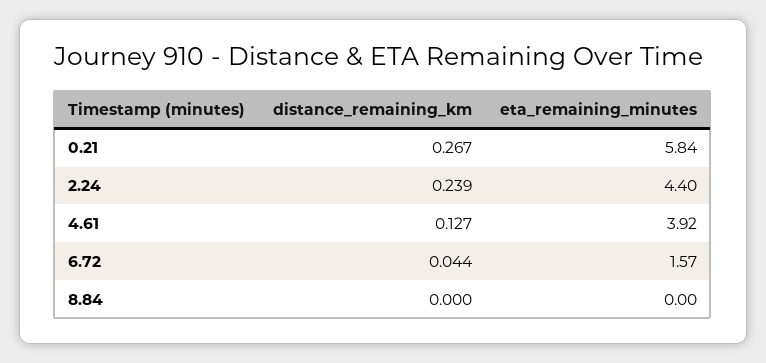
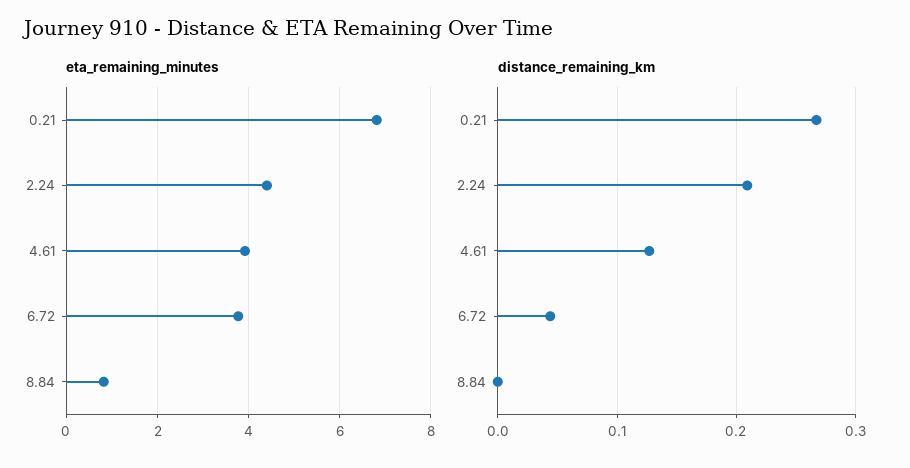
  {
    "distance_remaining_km": {
      "0.21": 0.267,
-     "2.24": 0.239,
+     "2.24": 0.21,
      "4.61": 0.127,
      "6.72": 0.044,
      "8.84": 0
    },
    "eta_remaining_minutes": {
-     "0.21": 5.84,
+     "0.21": 6.8,
      "2.24": 4.4,
      "4.61": 3.92,
-     "6.72": 1.57,
+     "6.72": 3.8,
-     "8.84": 0
+     "8.84": 0.8
    }
  }

